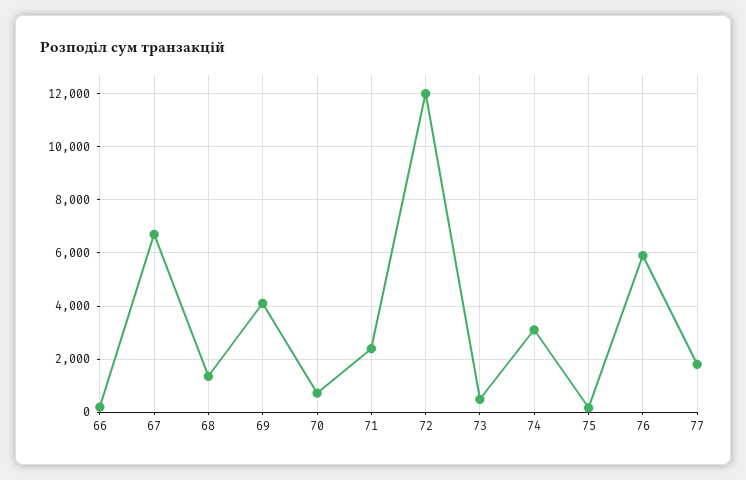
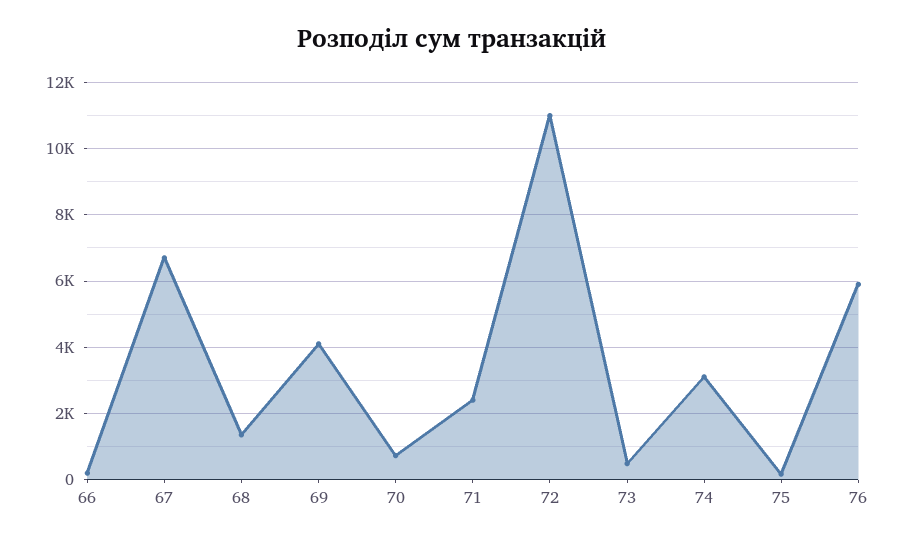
  {
    "66": 200,
    "67": 6800,
    "68": 1400,
    "69": 4200,
    "70": 800,
    "71": 2400,
-   "72": 12000,
+   "72": 11000,
    "73": 400,
    "74": 3200,
    "75": 200,
-   "76": 6000,
+   "76": 6000
-   "77": 1750
  }

